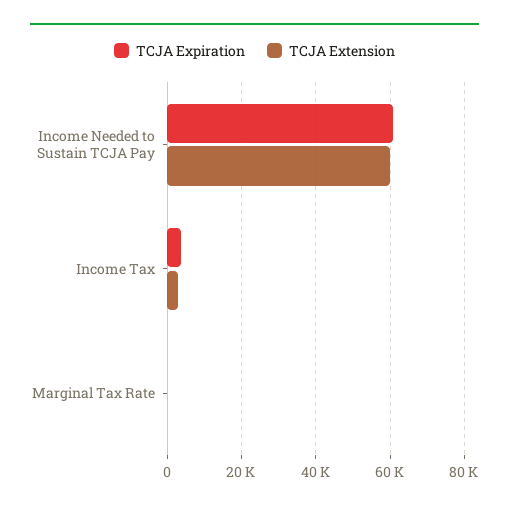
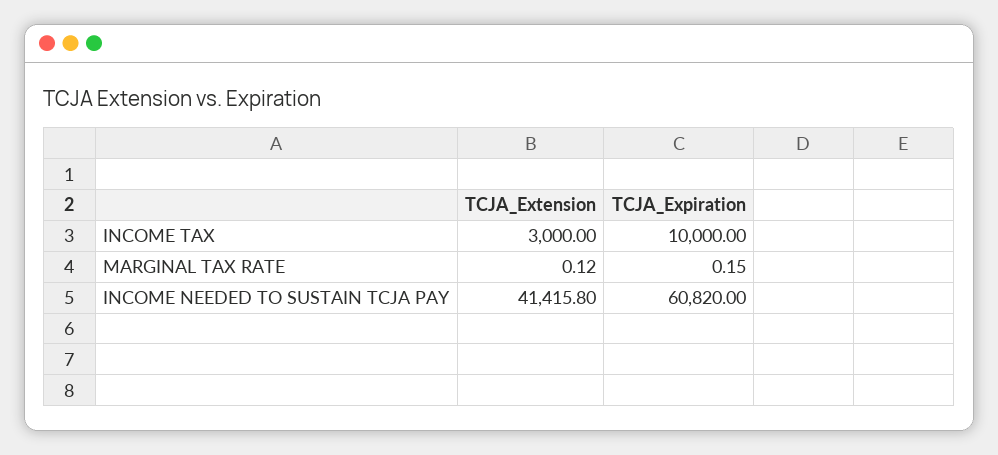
  {
    "TCJA Expiration": {
      "Income Needed to Sustain TCJA Pay": 60820,
-     "Income Tax": 4000,
+     "Income Tax": 10000,
      "Marginal Tax Rate": 0.15
    },
    "TCJA Extension": {
-     "Income Needed to Sustain TCJA Pay": 60000,
+     "Income Needed to Sustain TCJA Pay": 41415.8,
      "Income Tax": 3000,
      "Marginal Tax Rate": 0.12
    }
  }

